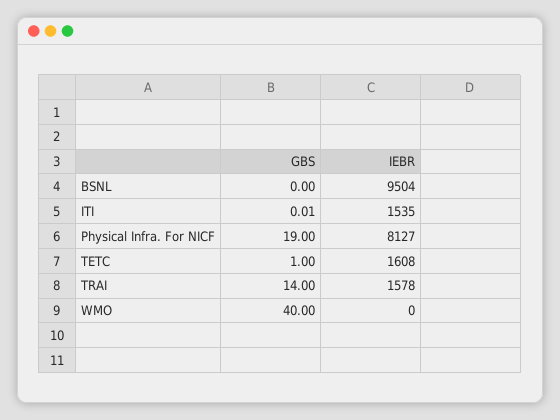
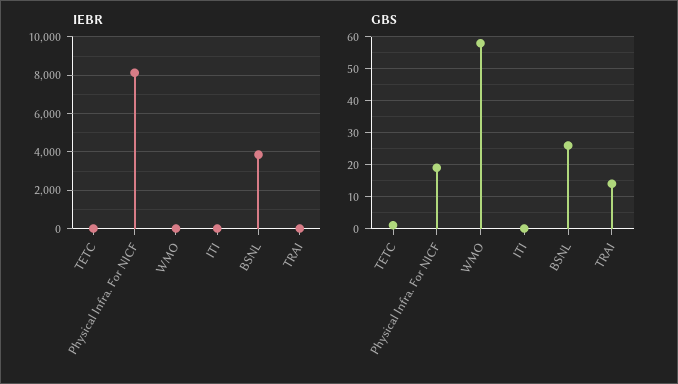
  {
    "GBS": {
-     "BSNL": 0,
+     "BSNL": 26,
      "ITI": 0.01,
      "Physical Infra. For NICF": 19,
      "TETC": 1,
      "TRAI": 14,
-     "WMO": 40
+     "WMO": 58
    },
    "IEBR": {
-     "BSNL": 9504,
+     "BSNL": 4000,
-     "ITI": 1535,
+     "ITI": 0,
      "Physical Infra. For NICF": 8127,
-     "TETC": 1608,
+     "TETC": 0,
-     "TRAI": 1578,
+     "TRAI": 0,
      "WMO": 0
    }
  }

